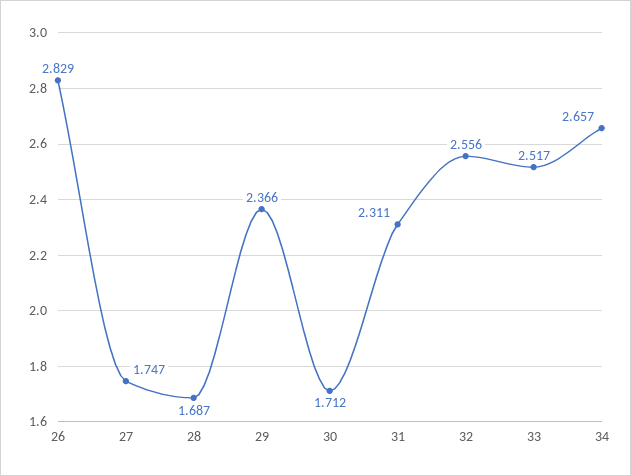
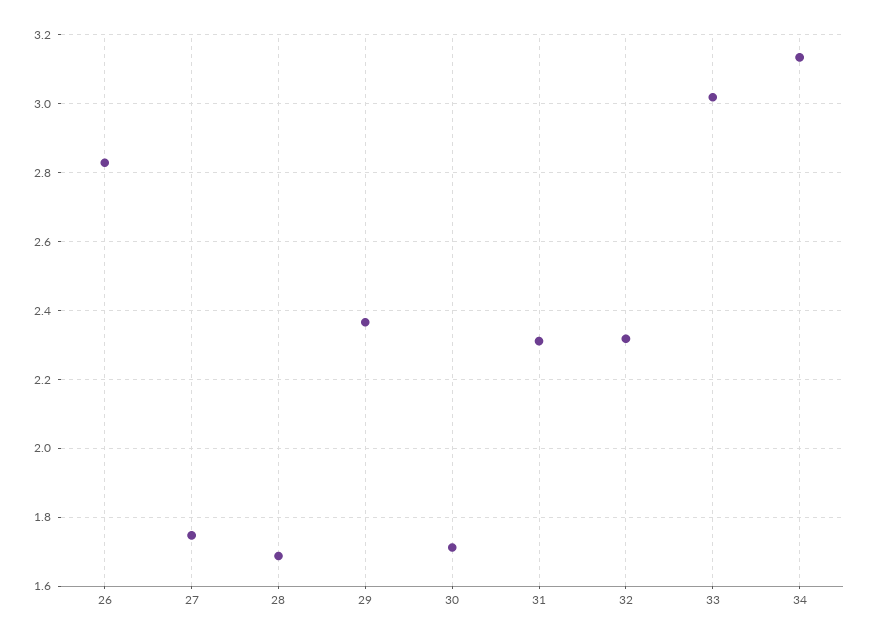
  {
    "26": 2.829,
    "27": 1.747,
    "28": 1.687,
    "29": 2.366,
    "30": 1.712,
    "31": 2.311,
-   "32": 2.556,
+   "32": 2.32,
-   "33": 2.517,
+   "33": 3.02,
-   "34": 2.657
+   "34": 3.14
  }

